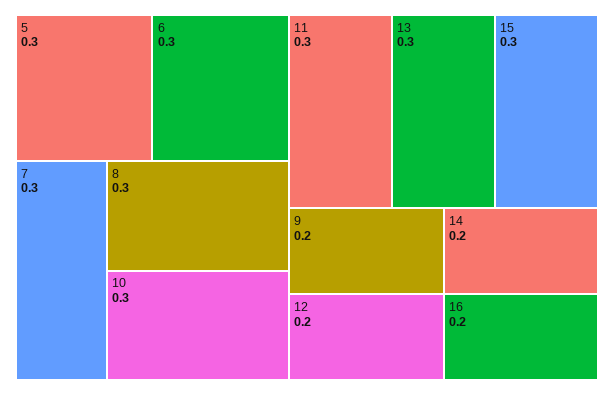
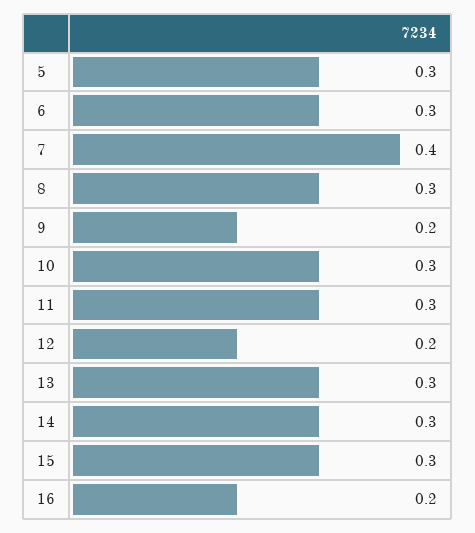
  {
    "5": 0.3,
    "6": 0.3,
-   "7": 0.3,
+   "7": 0.4,
    "8": 0.3,
    "10": 0.3,
    "11": 0.3,
    "13": 0.3,
    "15": 0.3,
    "9": 0.2,
    "12": 0.2,
-   "14": 0.2,
+   "14": 0.3,
    "16": 0.2
  }

